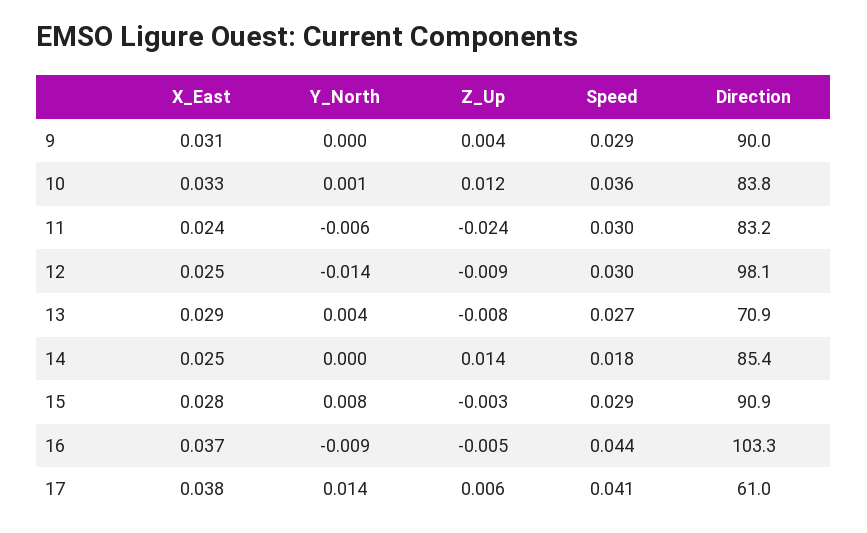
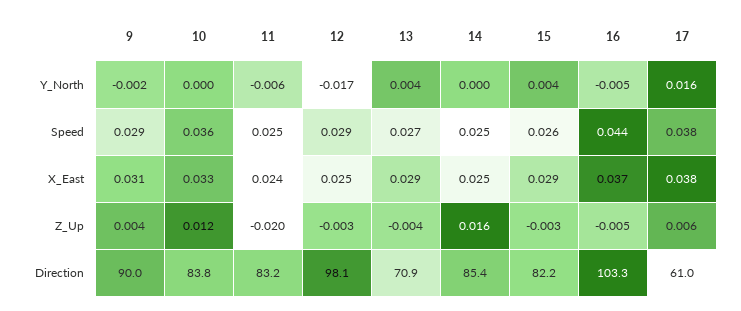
  {
    "X_East": {
      "9": 0.031,
      "10": 0.033,
      "11": 0.024,
      "12": 0.025,
      "13": 0.029,
      "14": 0.025,
-     "15": 0.028,
+     "15": 0.029,
      "16": 0.037,
      "17": 0.038
    },
    "Y_North": {
-     "9": 0,
+     "9": -0.002,
-     "10": 0.001,
+     "10": 0,
      "11": -0.006,
-     "12": -0.014,
+     "12": -0.017,
      "13": 0.004,
      "14": 0,
-     "15": 0.008,
+     "15": 0.004,
-     "16": -0.009,
+     "16": -0.005,
-     "17": 0.014
+     "17": 0.016
    },
    "Z_Up": {
      "9": 0.004,
      "10": 0.012,
-     "11": -0.024,
+     "11": -0.02,
-     "12": -0.009,
+     "12": -0.003,
-     "13": -0.008,
+     "13": -0.004,
-     "14": 0.014,
+     "14": 0.016,
      "15": -0.003,
      "16": -0.005,
      "17": 0.006
    },
    "Speed": {
      "9": 0.029,
      "10": 0.036,
-     "11": 0.03,
+     "11": 0.025,
-     "12": 0.03,
+     "12": 0.029,
      "13": 0.027,
-     "14": 0.018,
+     "14": 0.025,
-     "15": 0.029,
+     "15": 0.026,
      "16": 0.044,
-     "17": 0.041
+     "17": 0.038
    },
    "Direction": {
      "9": 90,
      "10": 83.8,
      "11": 83.2,
      "12": 98.1,
      "13": 70.9,
      "14": 85.4,
-     "15": 90.9,
+     "15": 82.2,
      "16": 103.3,
      "17": 61
    }
  }

